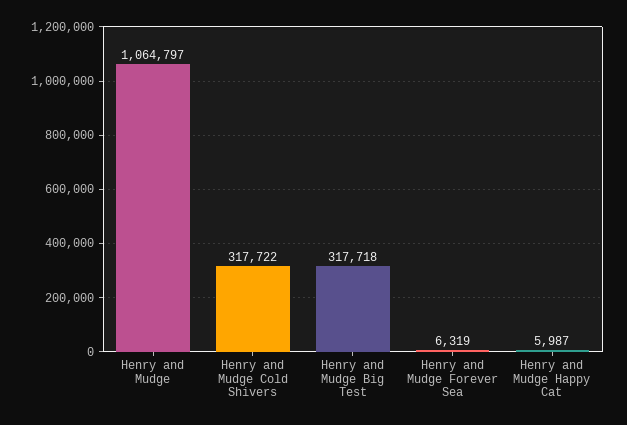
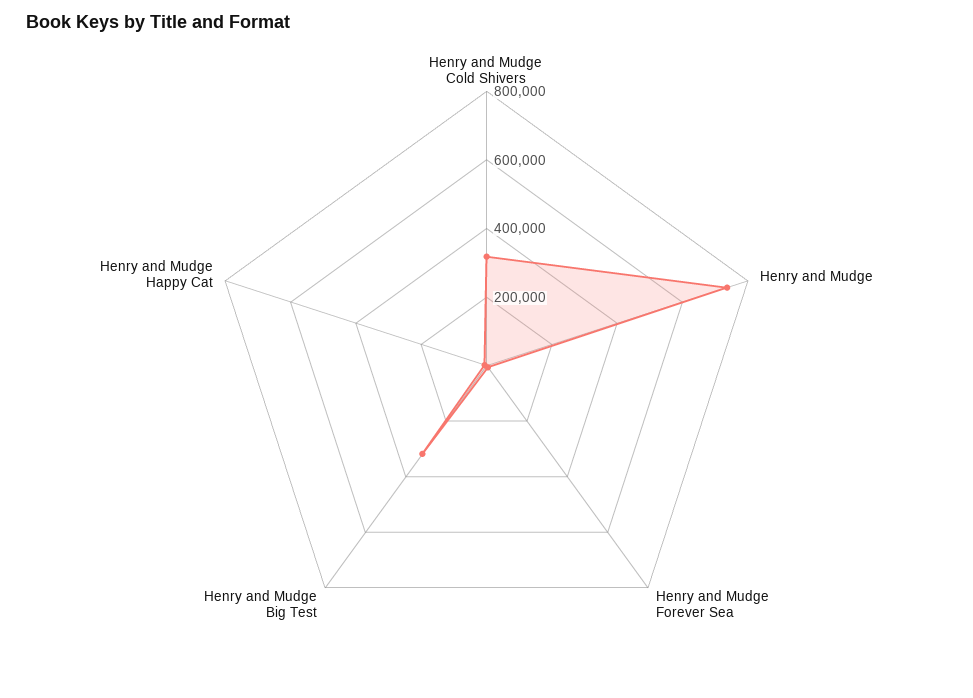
  {
-   "Henry and Mudge": 1064797,
+   "Henry and Mudge": 750000,
    "Henry and Mudge Cold Shivers": 317722,
    "Henry and Mudge Big Test": 317718,
    "Henry and Mudge Forever Sea": 6319,
    "Henry and Mudge Happy Cat": 5987
  }

